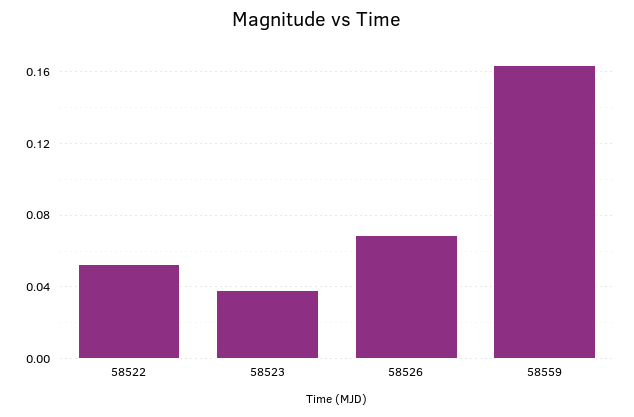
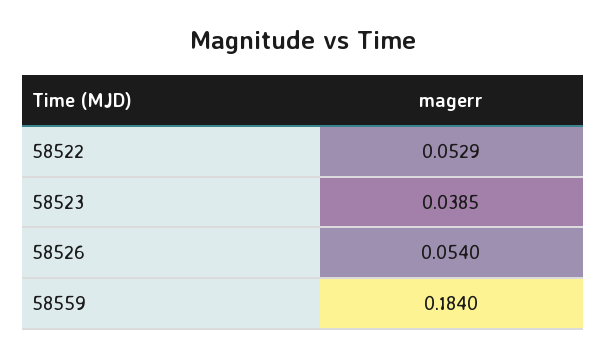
  {
    "58522": 0.0529,
    "58523": 0.0385,
-   "58526": 0.07,
+   "58526": 0.054,
-   "58559": 0.165
+   "58559": 0.184
  }

